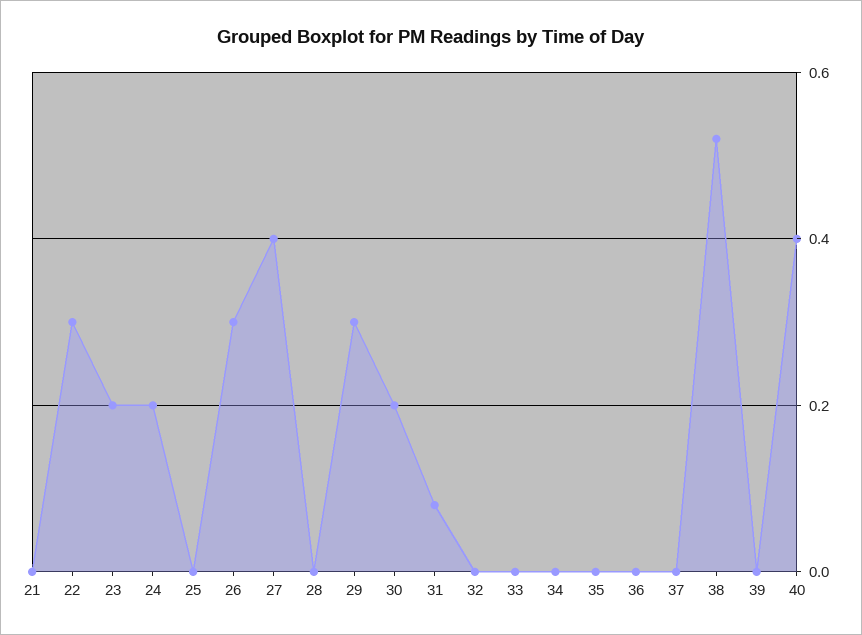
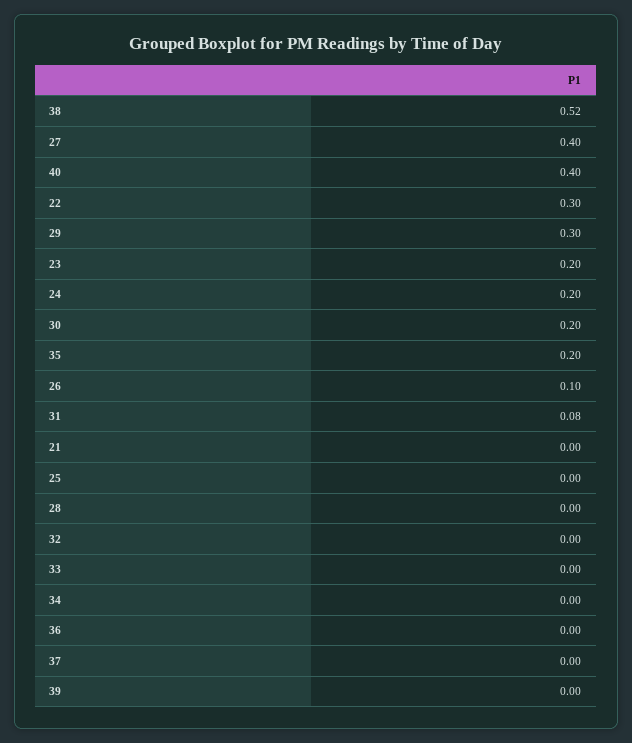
  {
    "21": 0,
    "22": 0.3,
    "23": 0.2,
    "24": 0.2,
    "25": 0,
-   "26": 0.3,
+   "26": 0.1,
    "27": 0.4,
    "28": 0,
    "29": 0.3,
    "30": 0.2,
    "31": 0.08,
    "32": 0,
    "33": 0,
    "34": 0,
-   "35": 0,
+   "35": 0.2,
    "36": 0,
    "37": 0,
    "38": 0.52,
    "39": 0,
    "40": 0.4
  }

